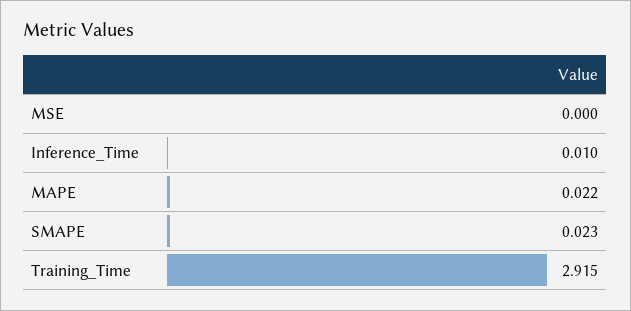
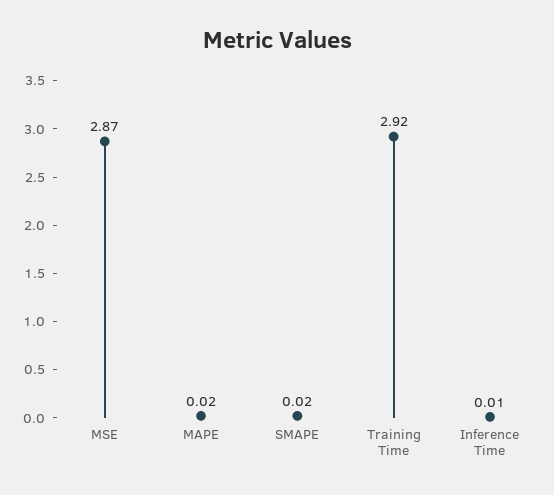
  {
-   "MSE": 0,
+   "MSE": 2.87,
    "Inference_Time": 0.01,
    "MAPE": 0.022,
    "SMAPE": 0.023,
    "Training_Time": 2.915
  }

